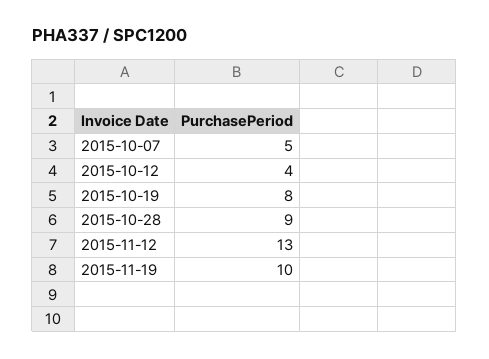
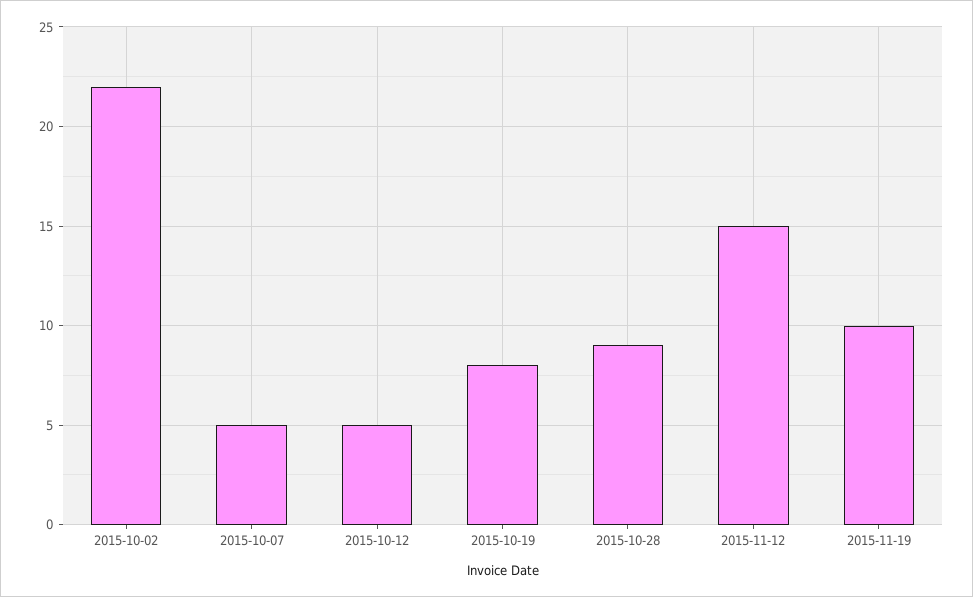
  {
    "2015-10-07": 5,
-   "2015-10-12": 4,
+   "2015-10-12": 5,
    "2015-10-19": 8,
    "2015-10-28": 9,
-   "2015-11-12": 13,
+   "2015-11-12": 15,
-   "2015-11-19": 10
+   "2015-11-19": 10,
+   "2015-10-02": 22
  }

